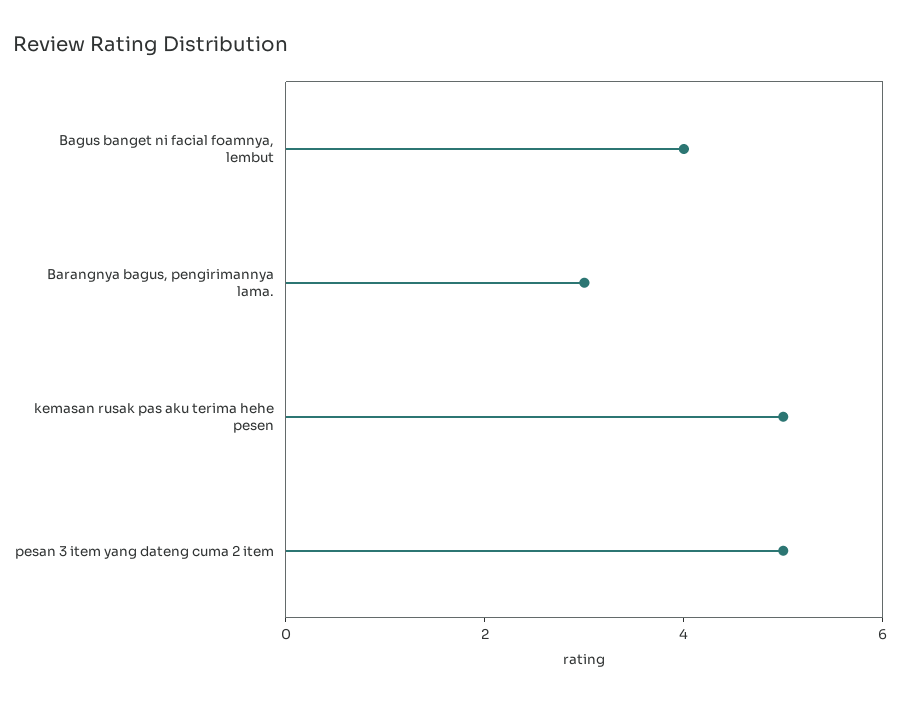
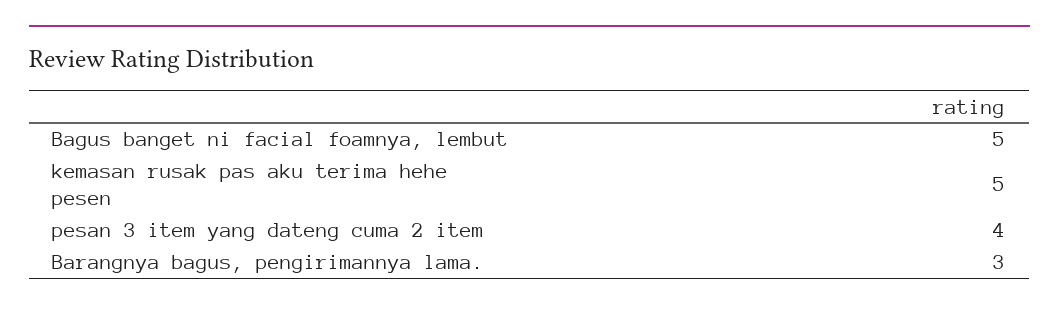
  {
-   "Bagus banget ni facial foamnya, lembut": 4,
+   "Bagus banget ni facial foamnya, lembut": 5,
    "Barangnya bagus, pengirimannya lama.": 3,
    "kemasan rusak pas aku terima hehe pesen": 5,
-   "pesan 3 item yang dateng cuma 2 item": 5
+   "pesan 3 item yang dateng cuma 2 item": 4
  }

